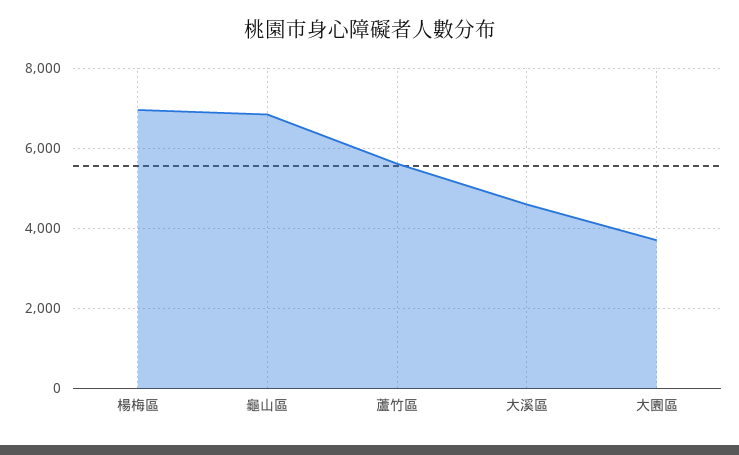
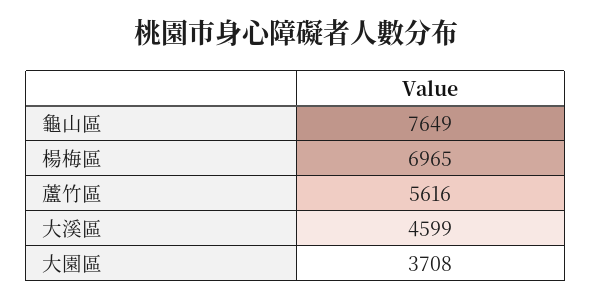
  {
    "楊梅區": 6965,
-   "龜山區": 6800,
+   "龜山區": 7649,
    "蘆竹區": 5616,
    "大溪區": 4599,
    "大園區": 3708
  }

